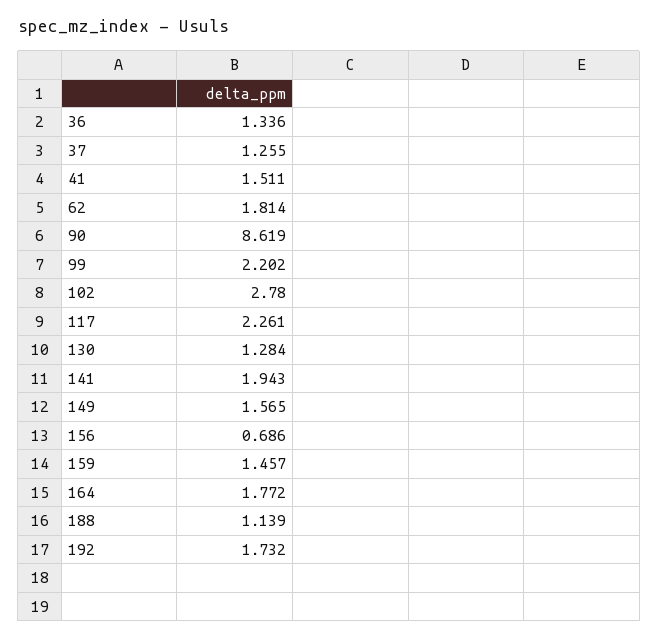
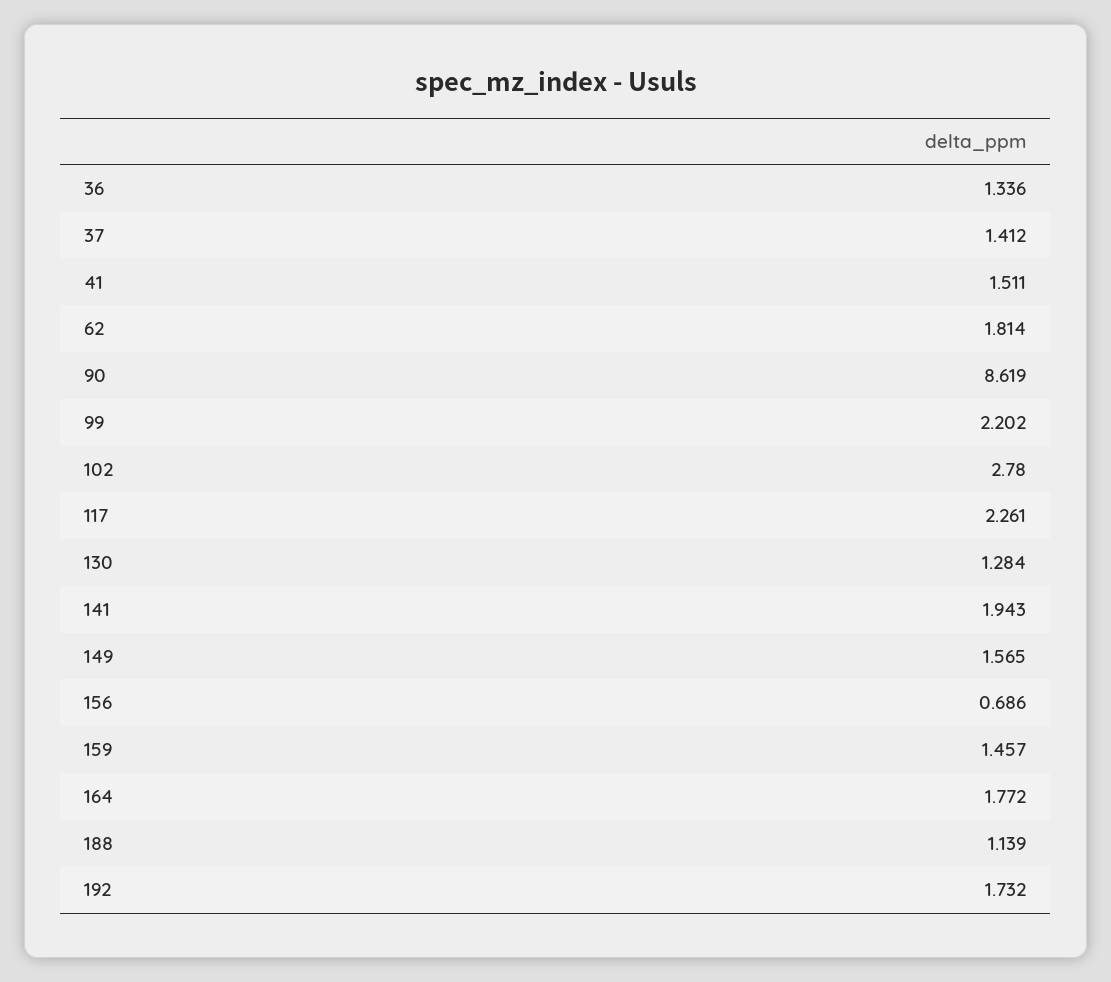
  {
    "36": 1.336,
-   "37": 1.255,
+   "37": 1.412,
    "41": 1.511,
    "62": 1.814,
    "90": 8.619,
    "99": 2.202,
    "102": 2.78,
    "117": 2.261,
    "130": 1.284,
    "141": 1.943,
    "149": 1.565,
    "156": 0.686,
    "159": 1.457,
    "164": 1.772,
    "188": 1.139,
    "192": 1.732
  }

